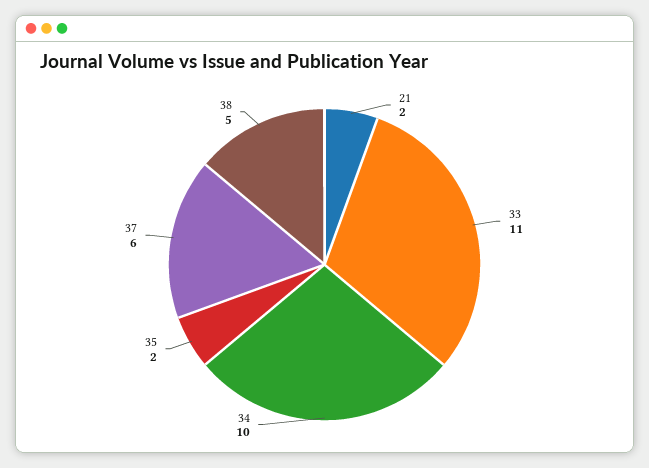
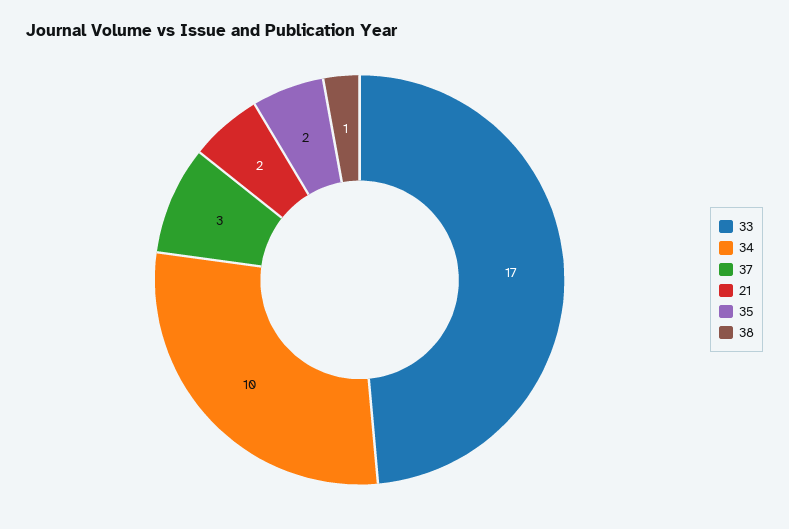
  {
    "21": 2,
-   "33": 11,
+   "33": 17,
    "34": 10,
    "35": 2,
-   "37": 6,
+   "37": 3,
-   "38": 5
+   "38": 1
  }

